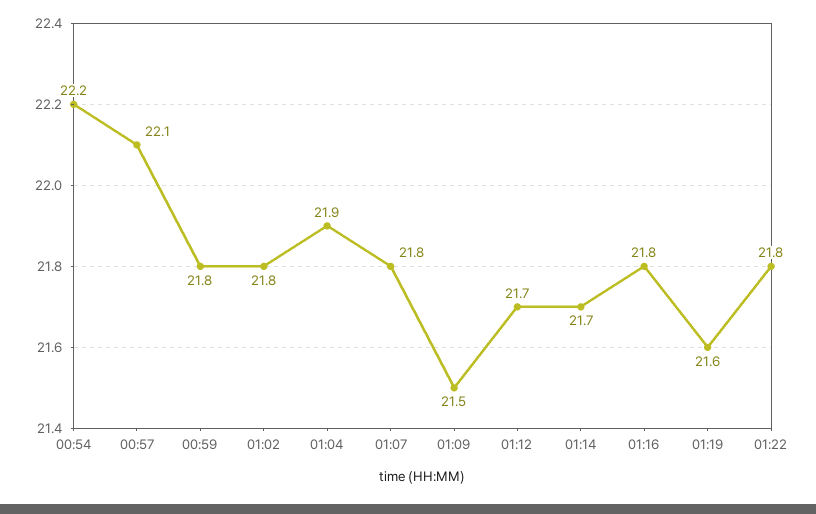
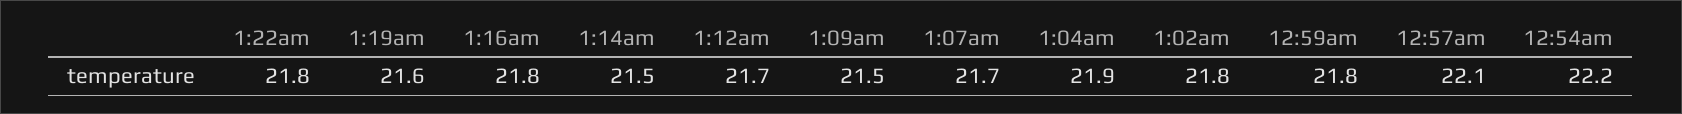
  {
    "00:54": 22.2,
    "00:57": 22.1,
    "00:59": 21.8,
    "01:02": 21.8,
    "01:04": 21.9,
-   "01:07": 21.8,
+   "01:07": 21.7,
    "01:09": 21.5,
    "01:12": 21.7,
-   "01:14": 21.7,
+   "01:14": 21.5,
    "01:16": 21.8,
    "01:19": 21.6,
    "01:22": 21.8
  }

